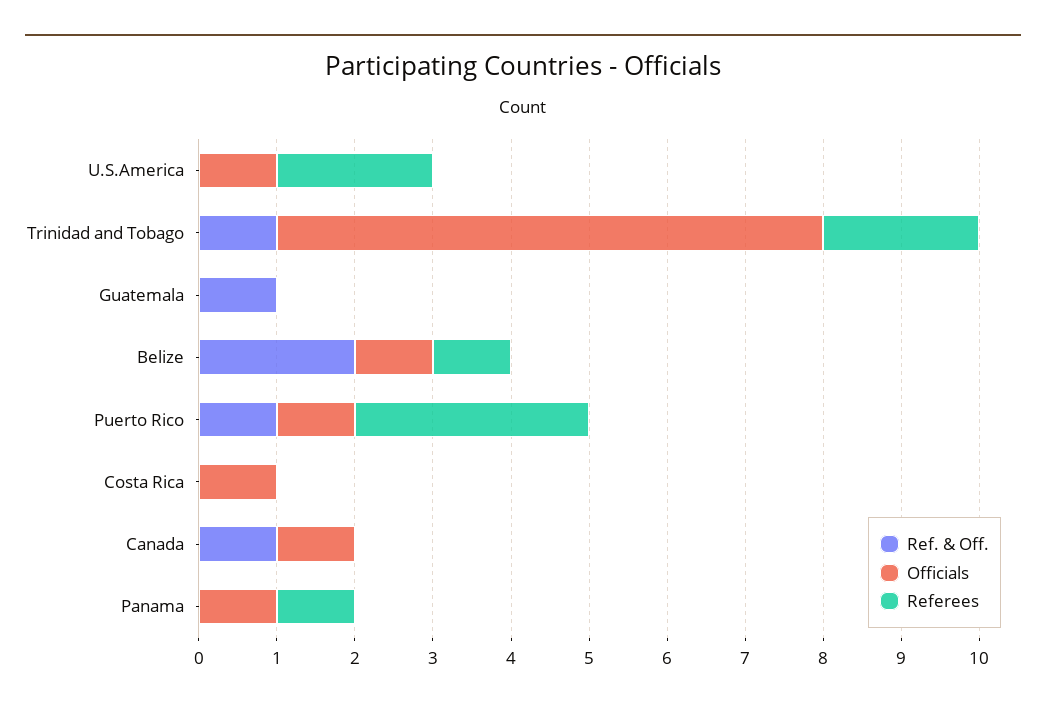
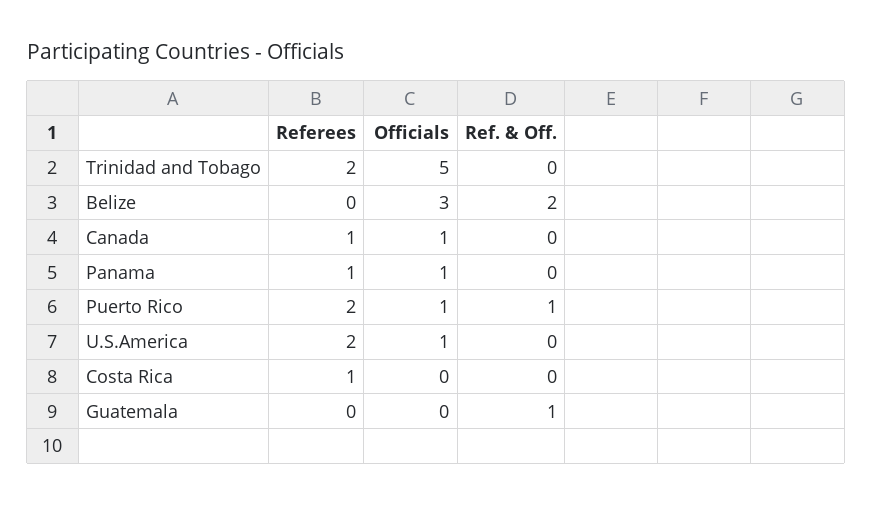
  {
    "Ref. & Off.": {
      "U.S.America": 0,
-     "Trinidad and Tobago": 1,
+     "Trinidad and Tobago": 0,
      "Guatemala": 1,
      "Belize": 2,
      "Puerto Rico": 1,
      "Costa Rica": 0,
-     "Canada": 1,
+     "Canada": 0,
      "Panama": 0
    },
    "Officials": {
      "U.S.America": 1,
-     "Trinidad and Tobago": 7,
+     "Trinidad and Tobago": 5,
      "Guatemala": 0,
-     "Belize": 1,
+     "Belize": 3,
      "Puerto Rico": 1,
-     "Costa Rica": 1,
+     "Costa Rica": 0,
      "Canada": 1,
      "Panama": 1
    },
    "Referees": {
      "U.S.America": 2,
      "Trinidad and Tobago": 2,
      "Guatemala": 0,
-     "Belize": 1,
+     "Belize": 0,
-     "Puerto Rico": 3,
+     "Puerto Rico": 2,
-     "Costa Rica": 0,
+     "Costa Rica": 1,
-     "Canada": 0,
+     "Canada": 1,
      "Panama": 1
    }
  }

